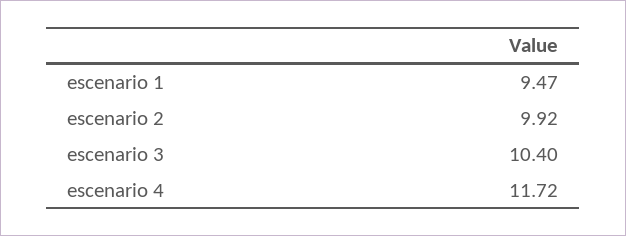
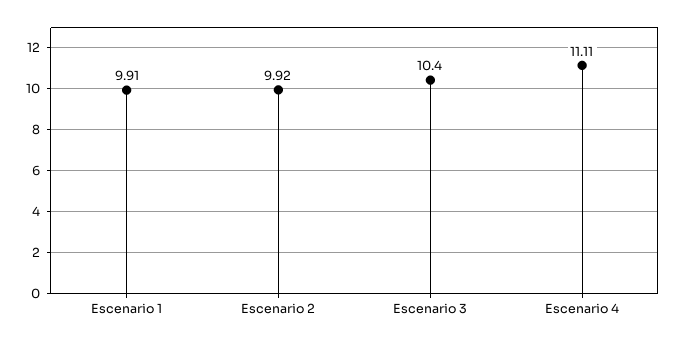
  {
-   "escenario 1": 9.47,
+   "escenario 1": 9.91,
    "escenario 2": 9.92,
    "escenario 3": 10.4,
-   "escenario 4": 11.72
+   "escenario 4": 11.11
  }

